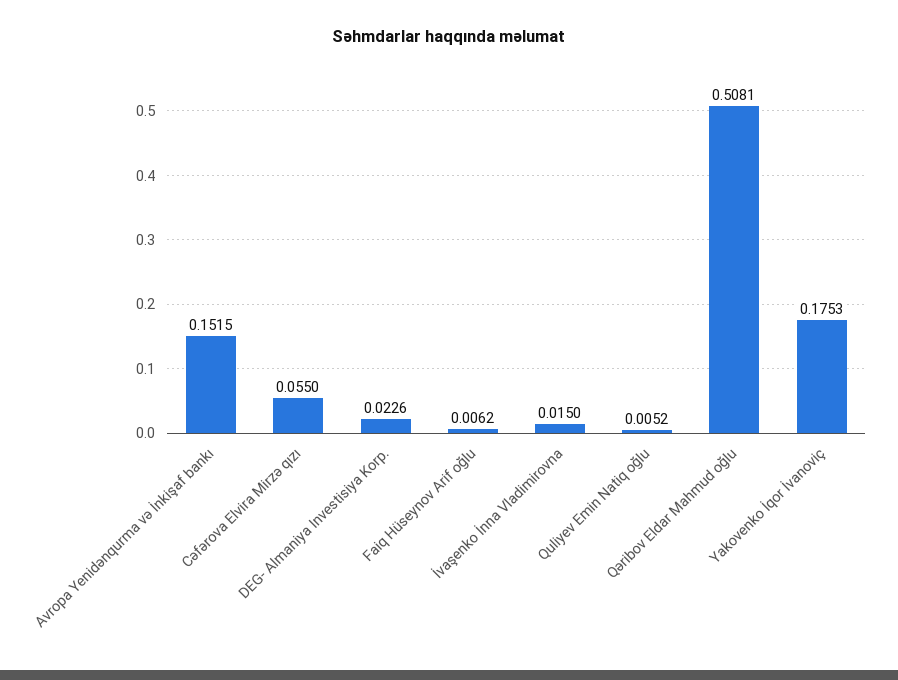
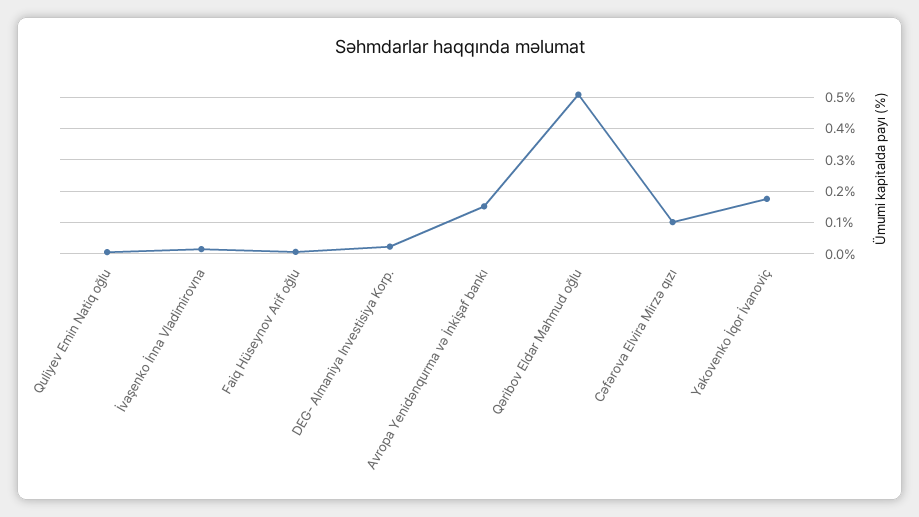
  {
    "Avropa Yenidənqurma və İnkişaf bankı": 0.1515,
-   "Cəfərova Elvira Mirzə qızı": 0.055,
+   "Cəfərova Elvira Mirzə qızı": 0.1,
    "DEG- Almaniya Investisiya Korp.": 0.0226,
    "Faiq Hüseynov Arif oğlu": 0.0062,
    "İvaşenko İnna Vladimirovna": 0.015,
    "Quliyev Emin Natiq oğlu": 0.0052,
    "Qəribov Eldar Mahmud oğlu": 0.5081,
    "Yakovenko İqor İvanoviç": 0.1753
  }

